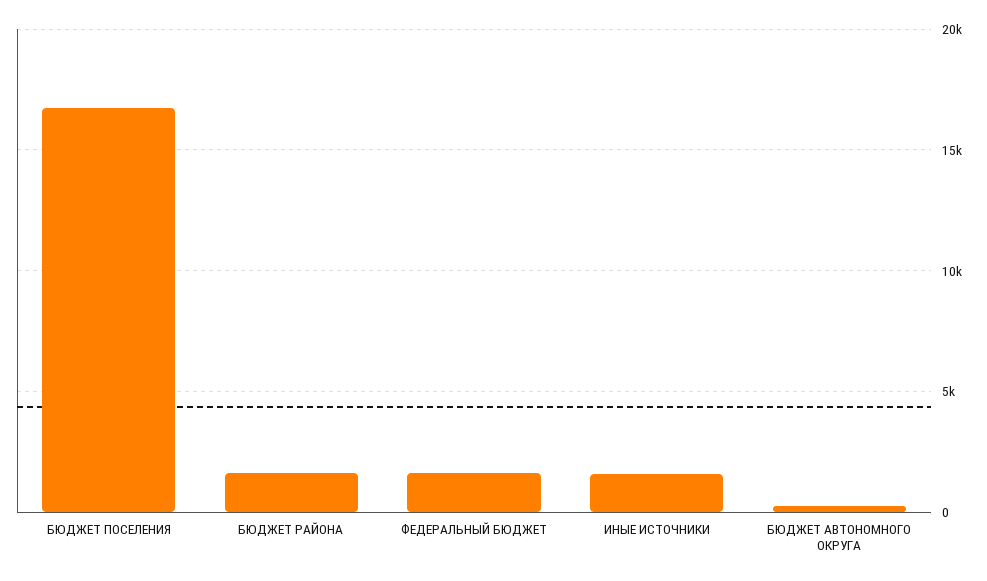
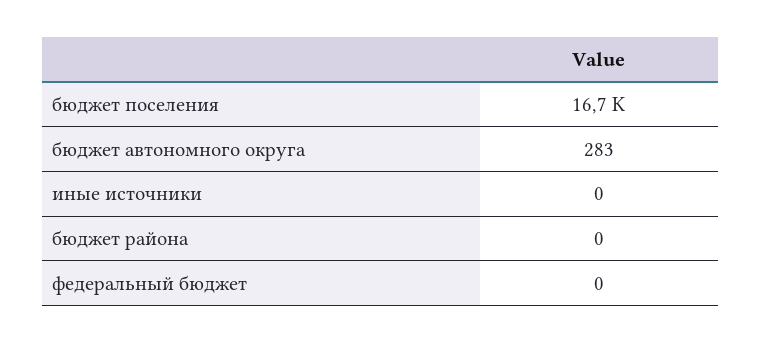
  {
    "БЮДЖЕТ ПОСЕЛЕНИЯ": 16700,
-   "БЮДЖЕТ РАЙОНА": 1500,
+   "БЮДЖЕТ РАЙОНА": 0,
-   "ФЕДЕРАЛЬНЫЙ БЮДЖЕТ": 1500,
+   "ФЕДЕРАЛЬНЫЙ БЮДЖЕТ": 0,
-   "ИНЫЕ ИСТОЧНИКИ": 1500,
+   "ИНЫЕ ИСТОЧНИКИ": 0,
    "БЮДЖЕТ АВТОНОМНОГО ОКРУГА": 283
  }

